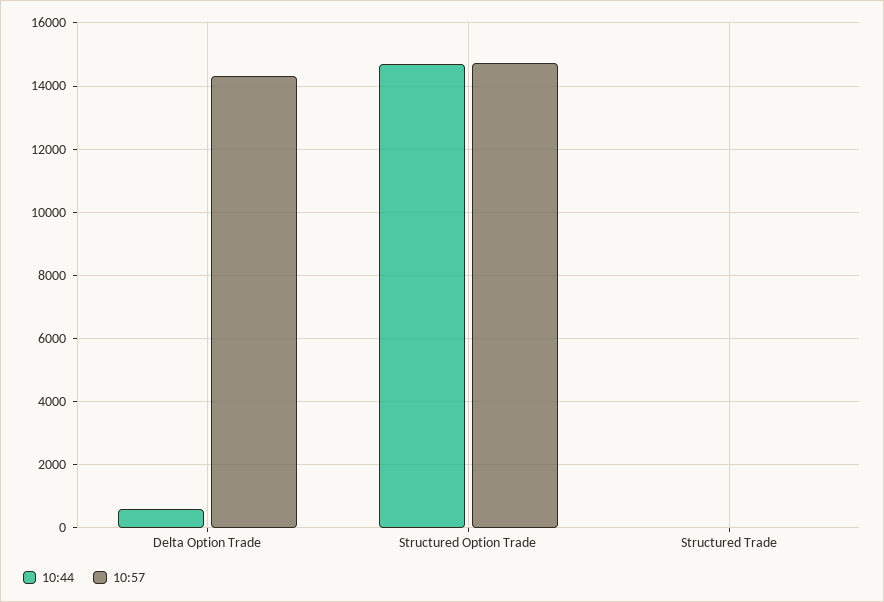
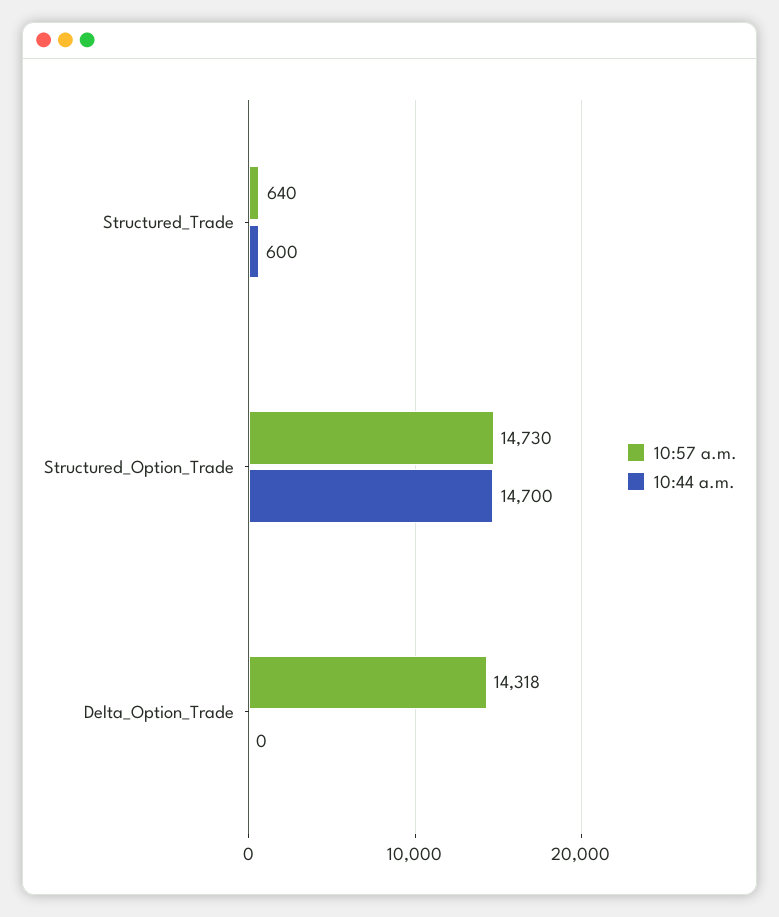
  {
    "10:44": {
-     "Delta Option Trade": 600,
+     "Delta Option Trade": 0,
      "Structured Option Trade": 14700,
-     "Structured Trade": 0
+     "Structured Trade": 600
    },
    "10:57": {
      "Delta Option Trade": 14318,
      "Structured Option Trade": 14730,
-     "Structured Trade": 0
+     "Structured Trade": 640
    }
  }

